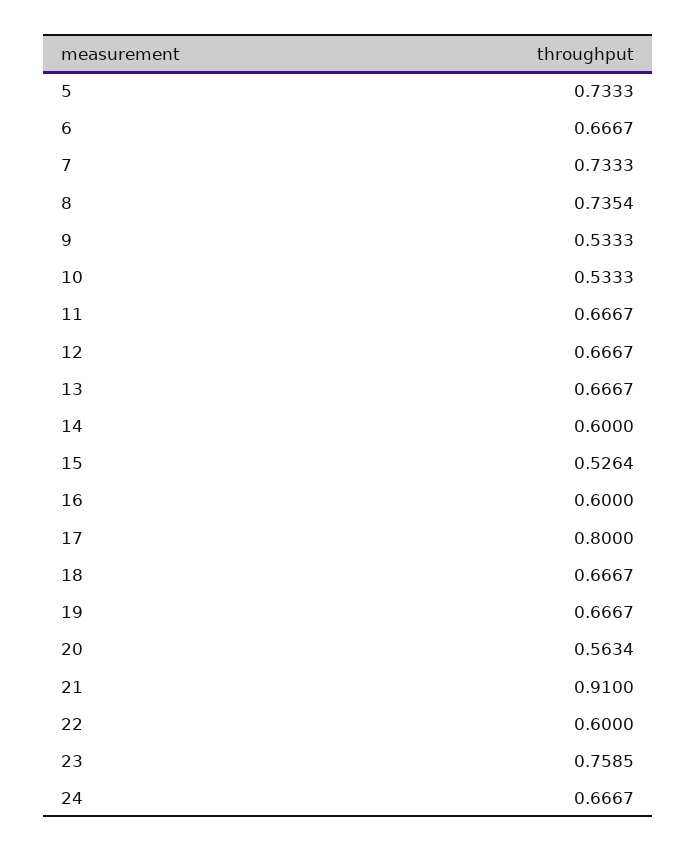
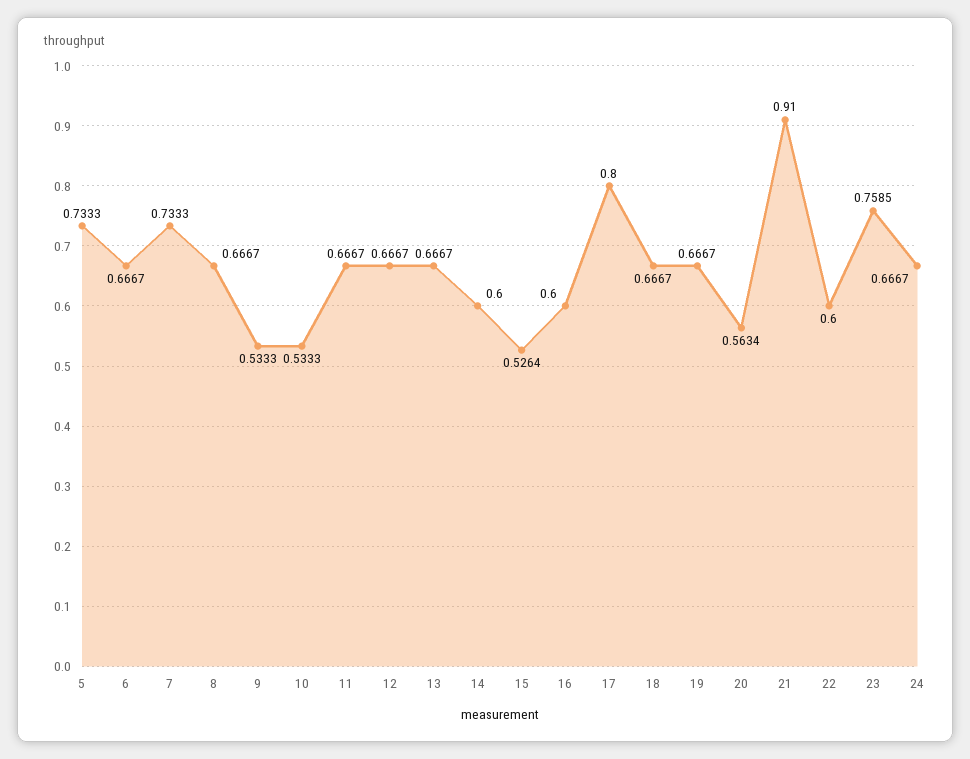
  {
    "5": 0.7333,
    "6": 0.6667,
    "7": 0.7333,
-   "8": 0.7354,
+   "8": 0.6667,
    "9": 0.5333,
    "10": 0.5333,
    "11": 0.6667,
    "12": 0.6667,
    "13": 0.6667,
    "14": 0.6,
    "15": 0.5264,
    "16": 0.6,
    "17": 0.8,
    "18": 0.6667,
    "19": 0.6667,
    "20": 0.5634,
    "21": 0.91,
    "22": 0.6,
    "23": 0.7585,
    "24": 0.6667
  }

